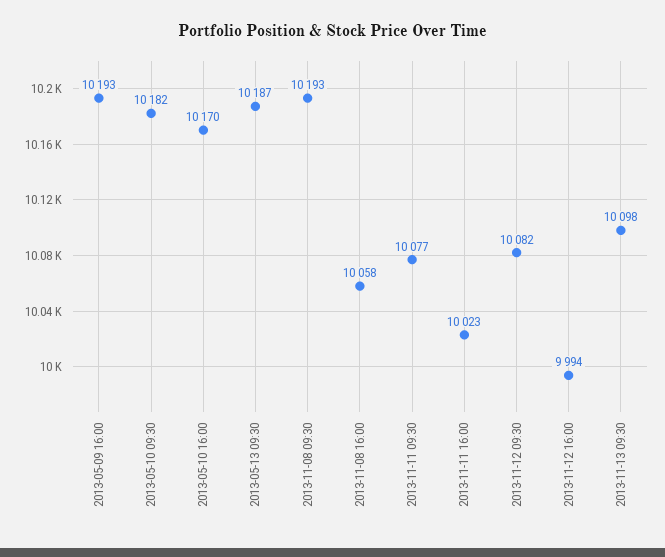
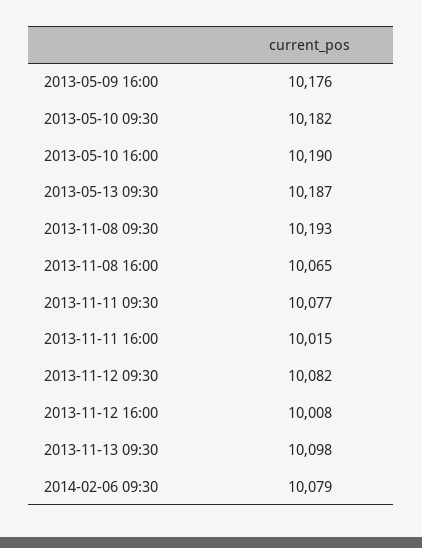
  {
-   "2013-05-09 16:00": 10193,
+   "2013-05-09 16:00": 10176,
    "2013-05-10 09:30": 10182,
-   "2013-05-10 16:00": 10170,
+   "2013-05-10 16:00": 10190,
    "2013-05-13 09:30": 10187,
    "2013-11-08 09:30": 10193,
-   "2013-11-08 16:00": 10058,
+   "2013-11-08 16:00": 10065,
    "2013-11-11 09:30": 10077,
-   "2013-11-11 16:00": 10023,
+   "2013-11-11 16:00": 10015,
    "2013-11-12 09:30": 10082,
-   "2013-11-12 16:00": 9994,
+   "2013-11-12 16:00": 10008,
-   "2013-11-13 09:30": 10098
+   "2013-11-13 09:30": 10098,
+   "2014-02-06 09:30": 10079
  }

